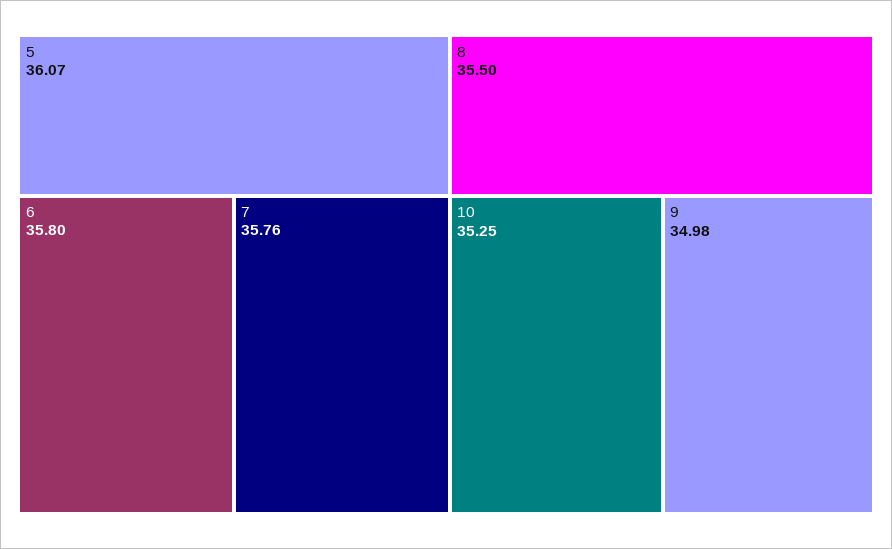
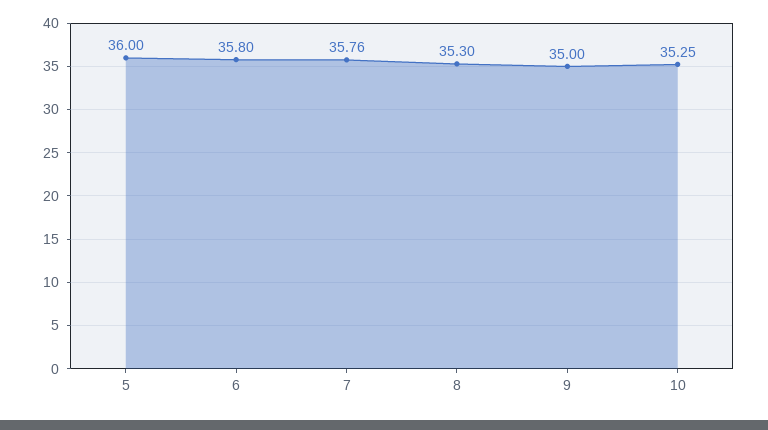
  {
-   "5": 36.07,
+   "5": 36,
    "6": 35.8,
    "7": 35.76,
-   "8": 35.5,
+   "8": 35.3,
    "10": 35.25,
-   "9": 34.98
+   "9": 35
  }

